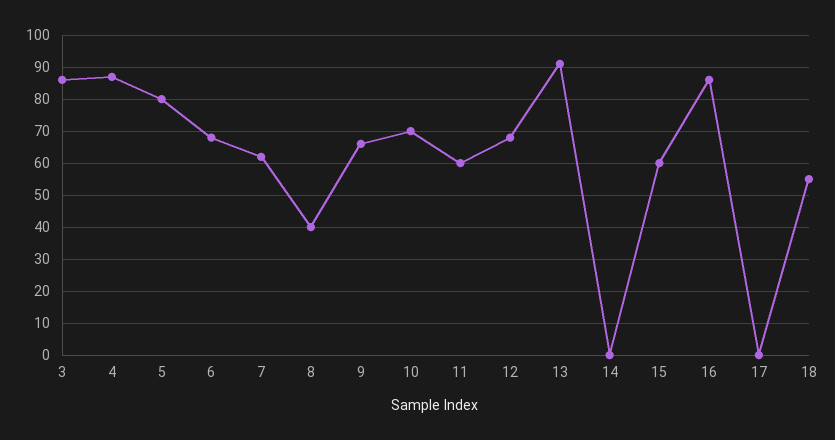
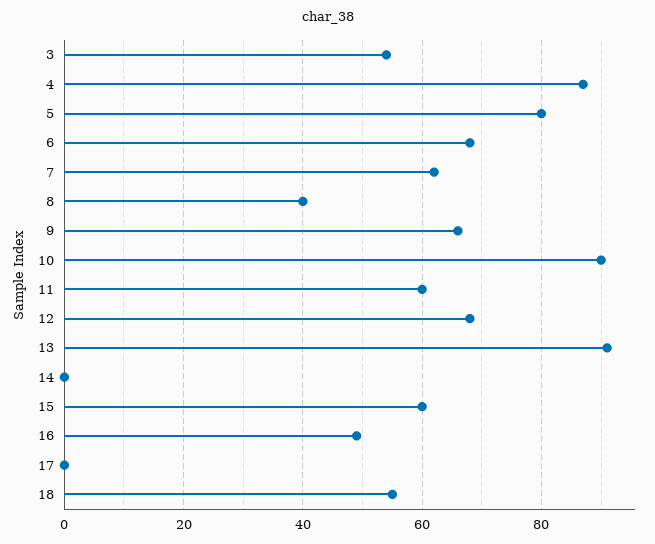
  {
-   "3": 85,
+   "3": 55,
    "4": 85,
    "5": 80,
    "6": 70,
    "7": 60,
    "8": 40,
    "9": 65,
-   "10": 70,
+   "10": 90,
    "11": 60,
    "12": 70,
    "13": 90,
    "14": 0,
    "15": 60,
-   "16": 85,
+   "16": 50,
    "17": 0,
    "18": 55
  }

